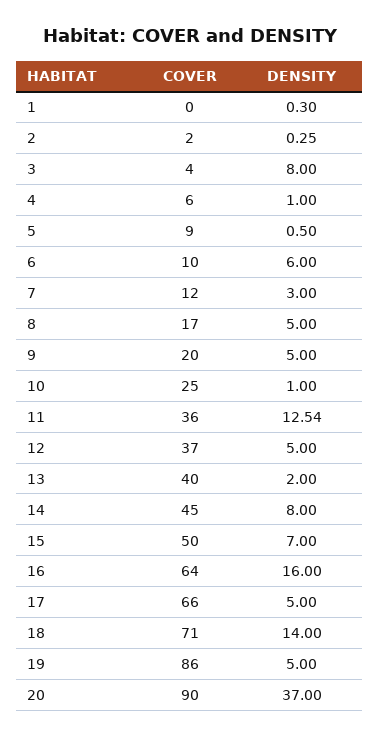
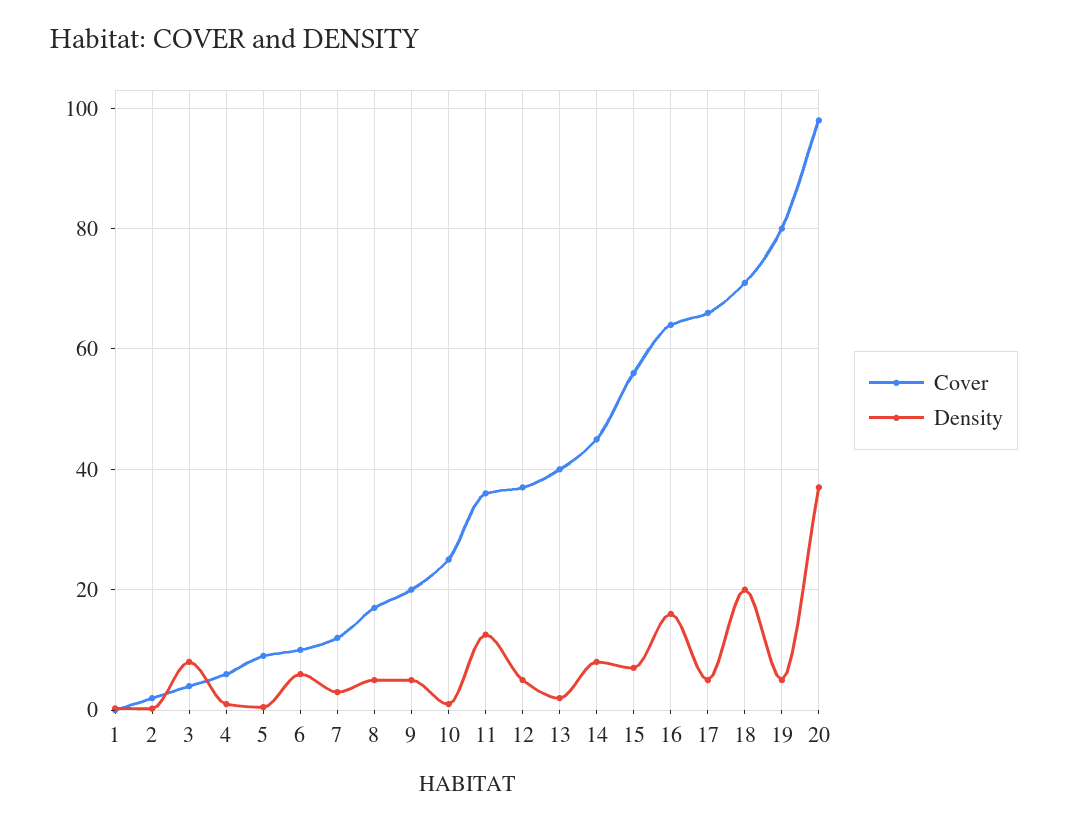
  {
    "COVER": {
      "1": 0,
      "2": 2,
      "3": 4,
      "4": 6,
      "5": 9,
      "6": 10,
      "7": 12,
      "8": 17,
      "9": 20,
      "10": 25,
      "11": 36,
      "12": 37,
      "13": 40,
      "14": 45,
-     "15": 50,
+     "15": 56,
      "16": 64,
      "17": 66,
      "18": 71,
-     "19": 86,
+     "19": 80,
-     "20": 90
+     "20": 98
    },
    "DENSITY": {
      "1": 0.3,
      "2": 0.25,
      "3": 8,
      "4": 1,
      "5": 0.5,
      "6": 6,
      "7": 3,
      "8": 5,
      "9": 5,
      "10": 1,
      "11": 12.54,
      "12": 5,
      "13": 2,
      "14": 8,
      "15": 7,
      "16": 16,
      "17": 5,
-     "18": 14,
+     "18": 20,
      "19": 5,
      "20": 37
    }
  }

